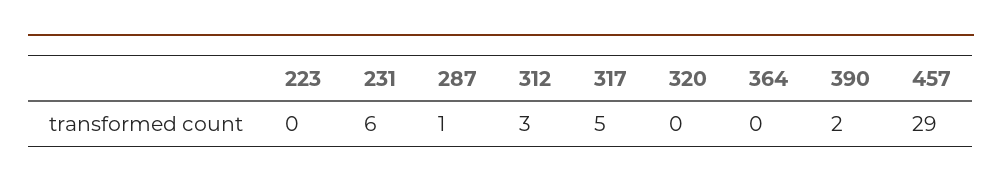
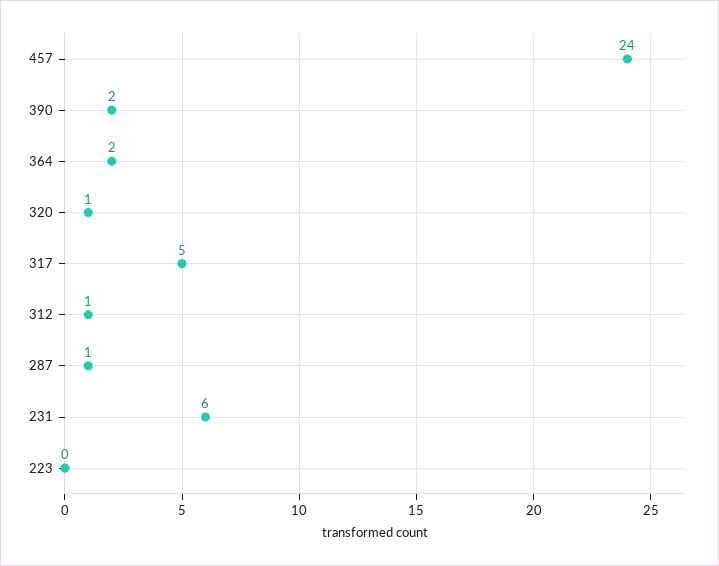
  {
    "223": 0,
    "231": 6,
    "287": 1,
-   "312": 3,
+   "312": 1,
    "317": 5,
-   "320": 0,
+   "320": 1,
-   "364": 0,
+   "364": 2,
    "390": 2,
-   "457": 29
+   "457": 24
  }

